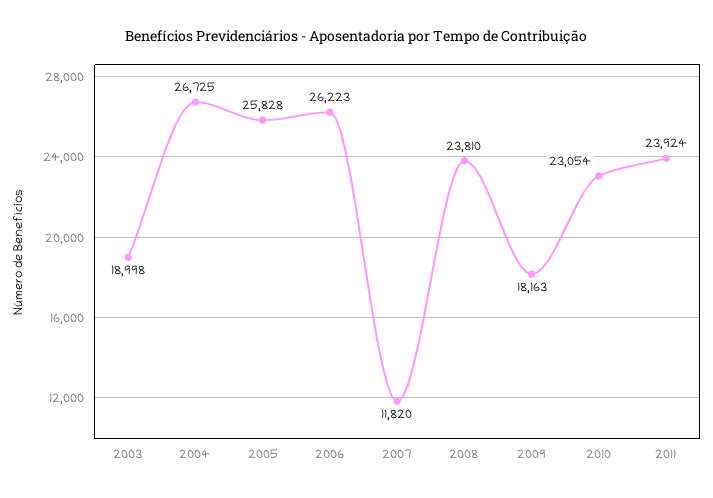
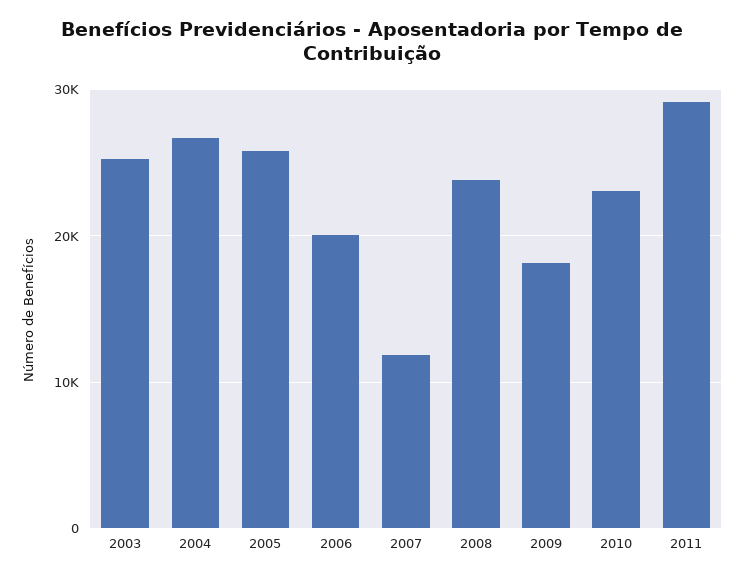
  {
-   "2003": 18998,
+   "2003": 25000,
    "2004": 26725,
    "2005": 25828,
-   "2006": 26223,
+   "2006": 20000,
    "2007": 11820,
    "2008": 23810,
    "2009": 18163,
    "2010": 23054,
-   "2011": 23924
+   "2011": 29000
  }

